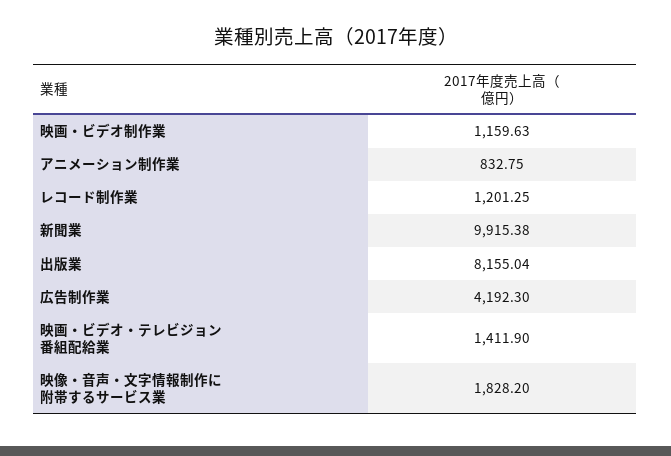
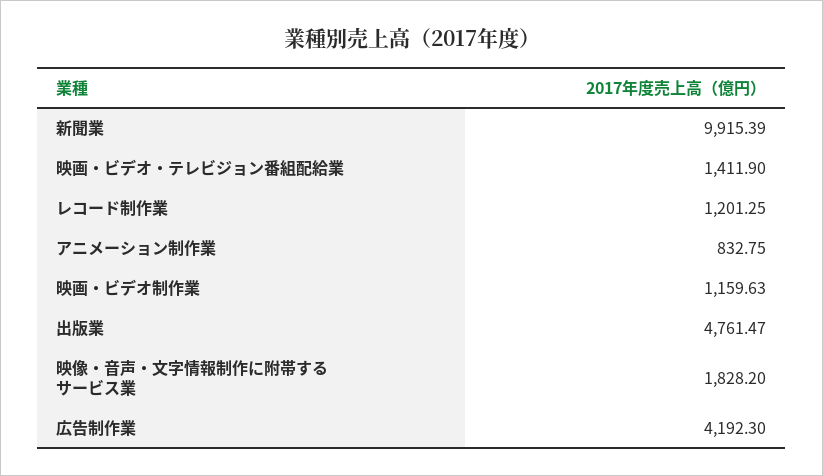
  {
    "映画・ビデオ制作業": 1159.63,
    "アニメーション制作業": 832.75,
    "レコード制作業": 1201.25,
-   "新聞業": 9915.38,
+   "新聞業": 9915.39,
-   "出版業": 8155.04,
+   "出版業": 4761.47,
    "広告制作業": 4192.3,
    "映画・ビデオ・テレビジョン番組配給業": 1411.9,
    "映像・音声・文字情報制作に附帯するサービス業": 1828.2
  }

